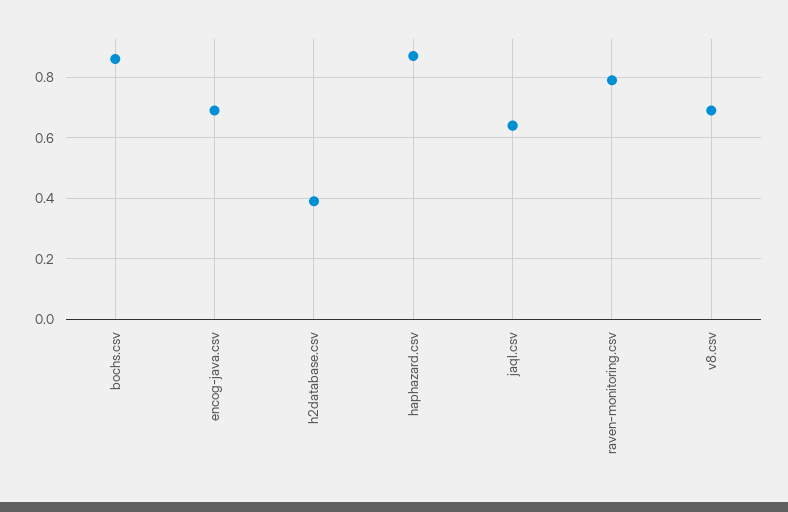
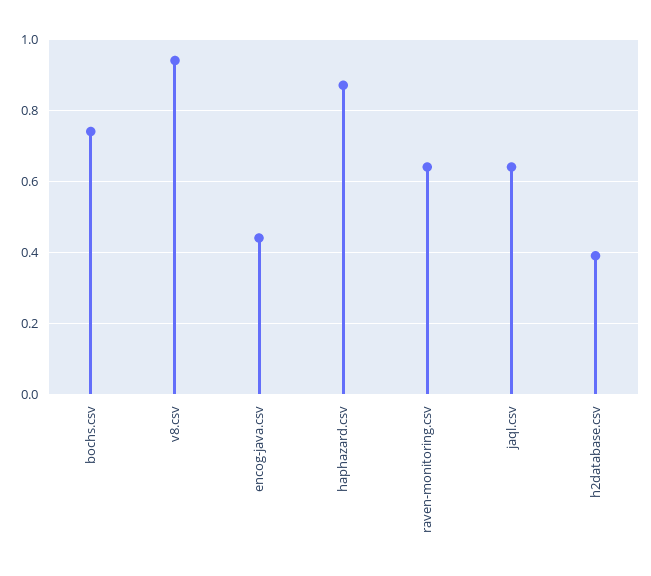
  {
-   "bochs.csv": 0.85,
+   "bochs.csv": 0.75,
-   "encog-java.csv": 0.7,
+   "encog-java.csv": 0.45,
    "h2database.csv": 0.4,
    "haphazard.csv": 0.85,
    "jaql.csv": 0.65,
-   "raven-monitoring.csv": 0.8,
+   "raven-monitoring.csv": 0.65,
-   "v8.csv": 0.7
+   "v8.csv": 0.95
  }

